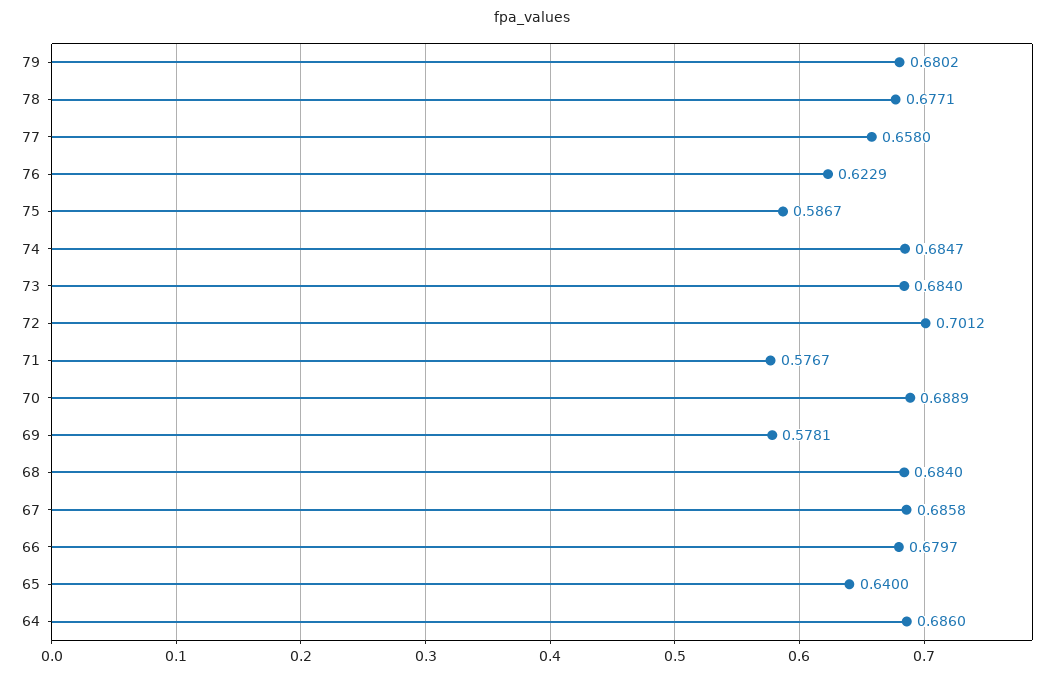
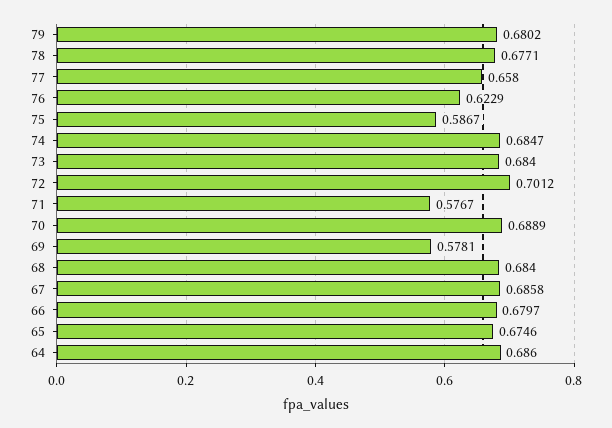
  {
    "79": 0.6802,
    "78": 0.6771,
    "77": 0.658,
    "76": 0.6229,
    "75": 0.5867,
    "74": 0.6847,
    "73": 0.684,
    "72": 0.7012,
    "71": 0.5767,
    "70": 0.6889,
    "69": 0.5781,
    "68": 0.684,
    "67": 0.6858,
    "66": 0.6797,
-   "65": 0.64,
+   "65": 0.6746,
    "64": 0.686
  }

